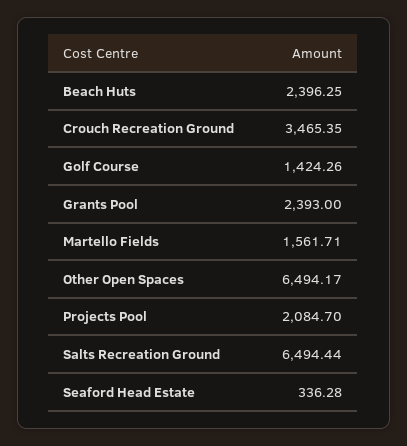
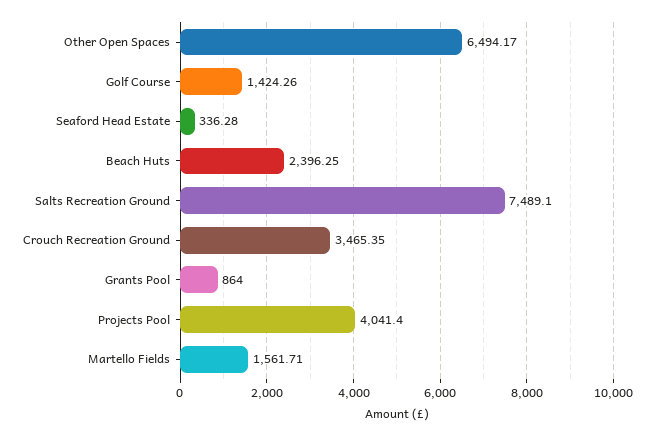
  {
    "Beach Huts": 2396.25,
    "Crouch Recreation Ground": 3465.35,
    "Golf Course": 1424.26,
-   "Grants Pool": 2393,
+   "Grants Pool": 864,
    "Martello Fields": 1561.71,
    "Other Open Spaces": 6494.17,
-   "Projects Pool": 2084.7,
+   "Projects Pool": 4041.4,
-   "Salts Recreation Ground": 6494.44,
+   "Salts Recreation Ground": 7489.1,
    "Seaford Head Estate": 336.28
  }

